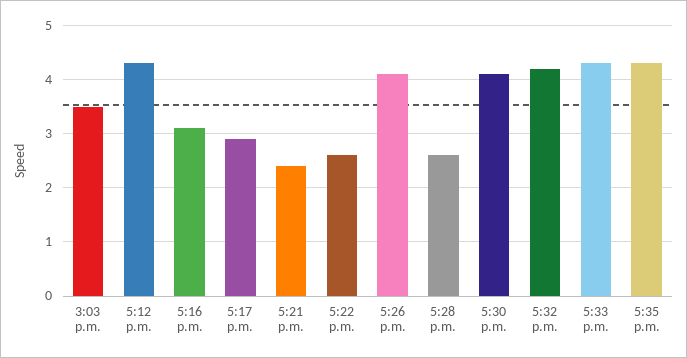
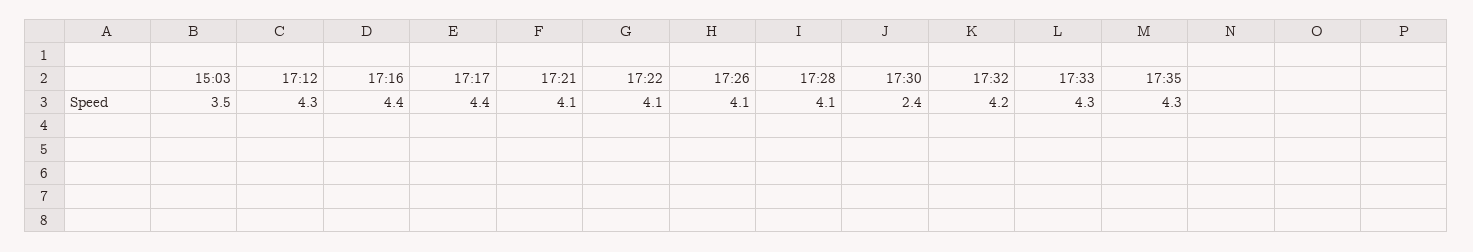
  {
    "3:03 p.m.": 3.5,
    "5:12 p.m.": 4.3,
-   "5:16 p.m.": 3,
+   "5:16 p.m.": 4.4,
-   "5:17 p.m.": 3,
+   "5:17 p.m.": 4.4,
-   "5:21 p.m.": 2.5,
+   "5:21 p.m.": 4.1,
-   "5:22 p.m.": 2.5,
+   "5:22 p.m.": 4.1,
    "5:26 p.m.": 4.1,
-   "5:28 p.m.": 2.5,
+   "5:28 p.m.": 4.1,
-   "5:30 p.m.": 4,
+   "5:30 p.m.": 2.4,
    "5:32 p.m.": 4.2,
    "5:33 p.m.": 4.3,
    "5:35 p.m.": 4.3
  }

